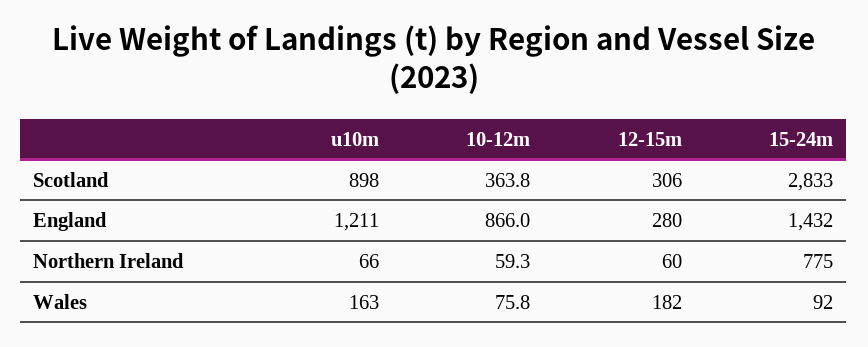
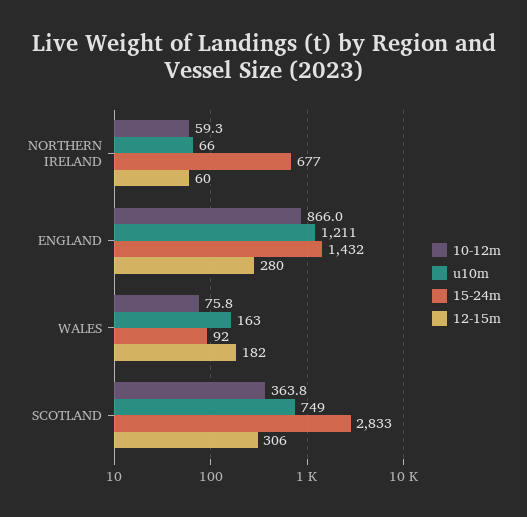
  {
    "u10m": {
-     "Scotland": 898,
+     "Scotland": 749,
      "England": 1211,
      "Northern Ireland": 66,
      "Wales": 163
    },
    "10-12m": {
      "Scotland": 363.8,
      "England": 866,
      "Northern Ireland": 59.3,
      "Wales": 75.8
    },
    "12-15m": {
      "Scotland": 306,
      "England": 280,
      "Northern Ireland": 60,
      "Wales": 182
    },
    "15-24m": {
      "Scotland": 2833,
      "England": 1432,
-     "Northern Ireland": 775,
+     "Northern Ireland": 677,
      "Wales": 92
    }
  }

